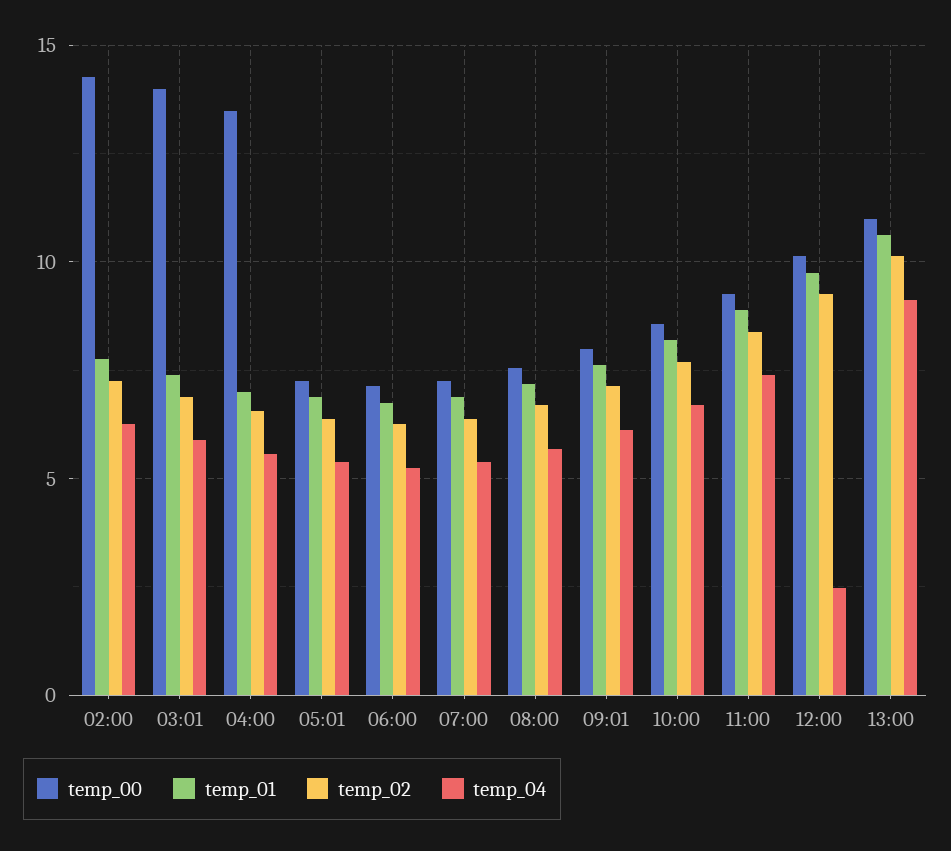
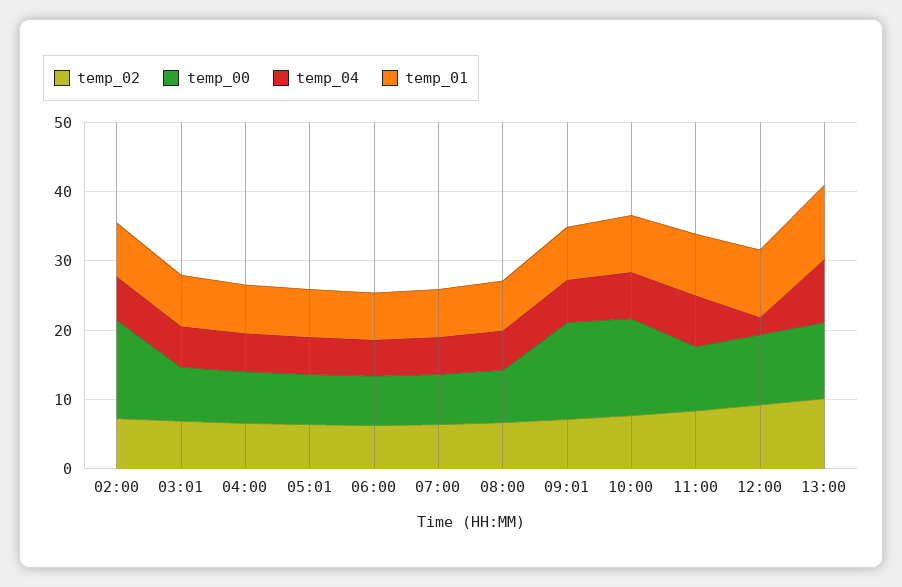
  {
    "temp_00": {
      "02:00": 14.5,
-     "03:01": 14,
+     "03:01": 8,
-     "04:00": 13.5,
+     "04:00": 8,
      "05:01": 7.5,
      "06:00": 7,
      "07:00": 7.5,
      "08:00": 7.5,
-     "09:01": 8,
+     "09:01": 14,
-     "10:00": 8.5,
+     "10:00": 14,
      "11:00": 9.5,
      "12:00": 10,
      "13:00": 11
    },
    "temp_01": {
      "02:00": 8,
      "03:01": 7.5,
      "04:00": 7,
      "05:01": 7,
      "06:00": 7,
      "07:00": 7,
      "08:00": 7,
      "09:01": 7.5,
      "10:00": 8,
      "11:00": 9,
      "12:00": 10,
      "13:00": 10.5
    },
    "temp_02": {
      "02:00": 7.5,
      "03:01": 7,
      "04:00": 6.5,
      "05:01": 6.5,
      "06:00": 6.5,
      "07:00": 6.5,
      "08:00": 6.5,
      "09:01": 7,
      "10:00": 7.5,
      "11:00": 8.5,
      "12:00": 9.5,
      "13:00": 10
    },
    "temp_04": {
      "02:00": 6.5,
      "03:01": 6,
      "04:00": 5.5,
      "05:01": 5.5,
      "06:00": 5.5,
      "07:00": 5.5,
      "08:00": 5.5,
      "09:01": 6,
      "10:00": 6.5,
      "11:00": 7.5,
      "12:00": 2.5,
      "13:00": 9
    }
  }

